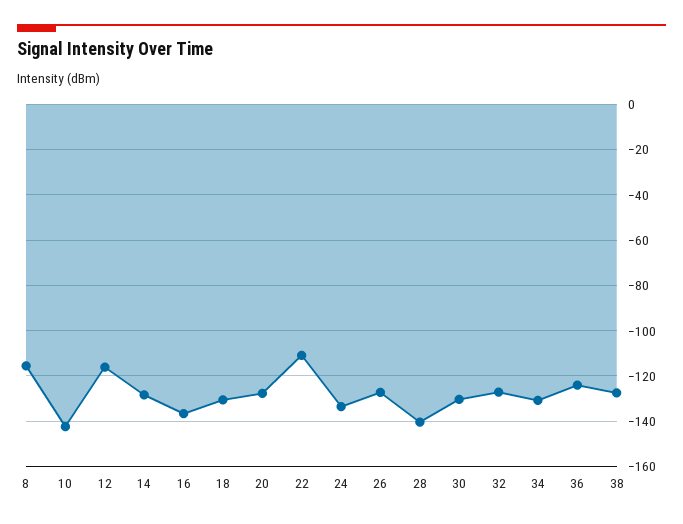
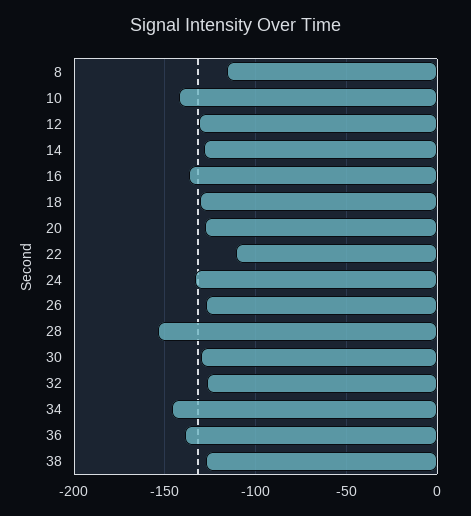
  {
    "8": -115,
    "10": -140,
-   "12": -115,
+   "12": -130,
    "14": -130,
    "16": -135,
    "18": -130,
    "20": -130,
    "22": -110,
    "24": -135,
    "26": -125,
-   "28": -140,
+   "28": -155,
    "30": -130,
    "32": -125,
-   "34": -130,
+   "34": -145,
-   "36": -125,
+   "36": -140,
    "38": -130
  }

